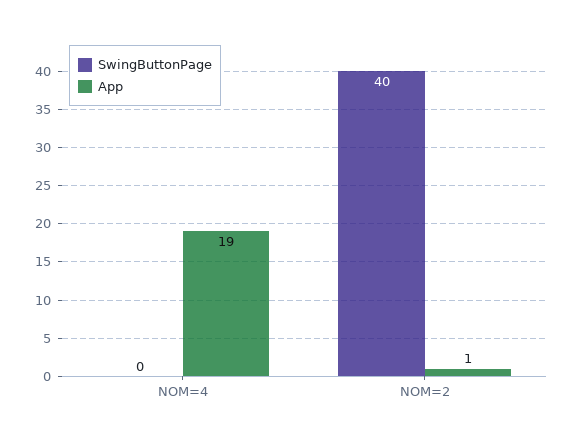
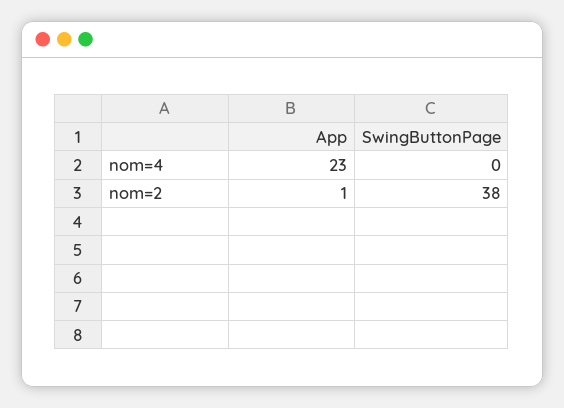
  {
    "SwingButtonPage": {
      "NOM=4": 0,
-     "NOM=2": 40
+     "NOM=2": 38
    },
    "App": {
-     "NOM=4": 19,
+     "NOM=4": 23,
      "NOM=2": 1
    }
  }

